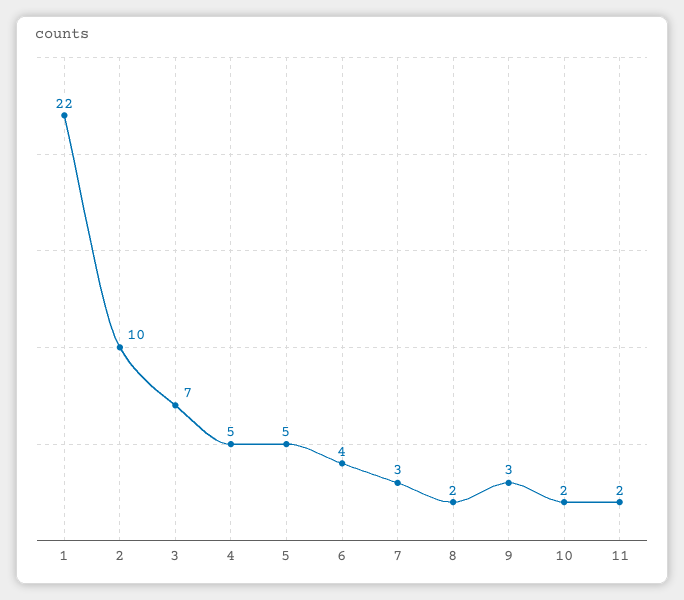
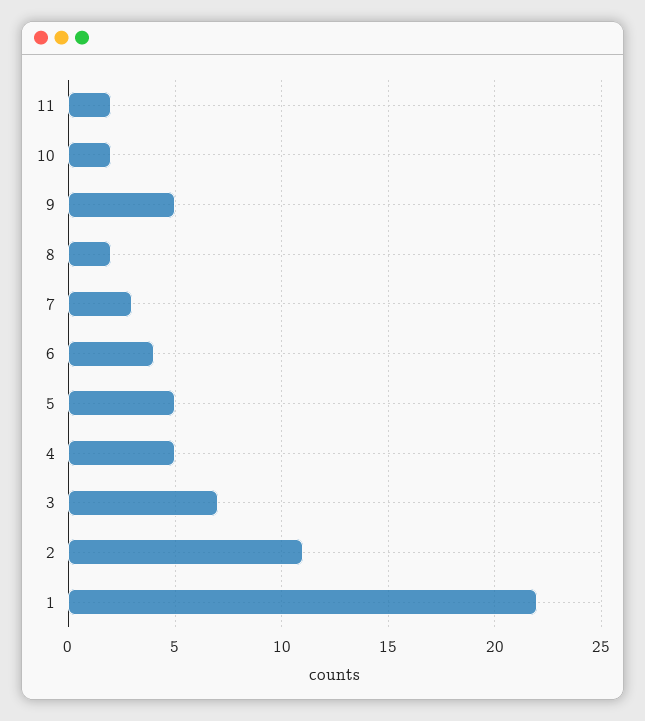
  {
    "1": 22,
-   "2": 10,
+   "2": 11,
    "3": 7,
    "4": 5,
    "5": 5,
    "6": 4,
    "7": 3,
    "8": 2,
-   "9": 3,
+   "9": 5,
    "10": 2,
    "11": 2
  }

